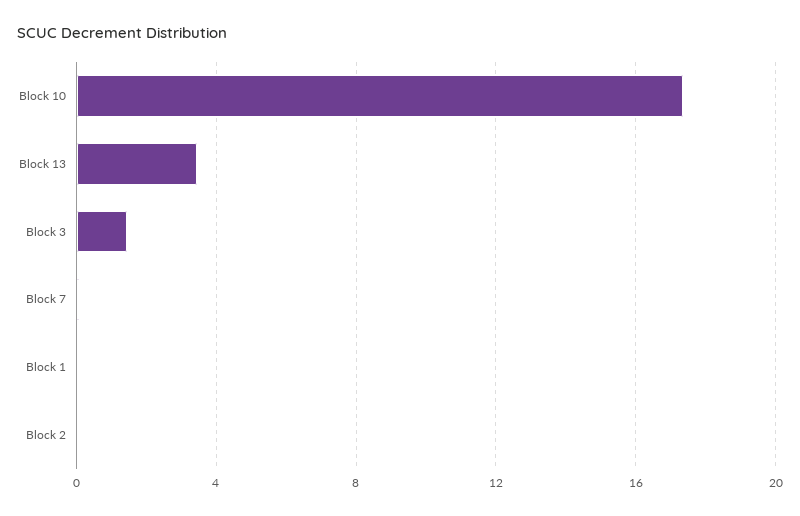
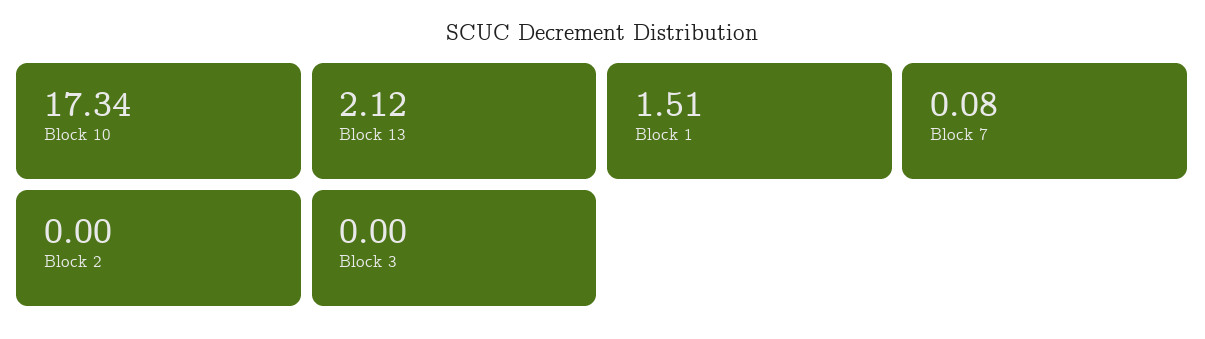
  {
    "Block 10": 17.34,
-   "Block 13": 3.5,
+   "Block 13": 2.12,
-   "Block 3": 1.5,
+   "Block 3": 0,
    "Block 7": 0.08,
-   "Block 1": 0,
+   "Block 1": 1.51,
    "Block 2": 0
  }

